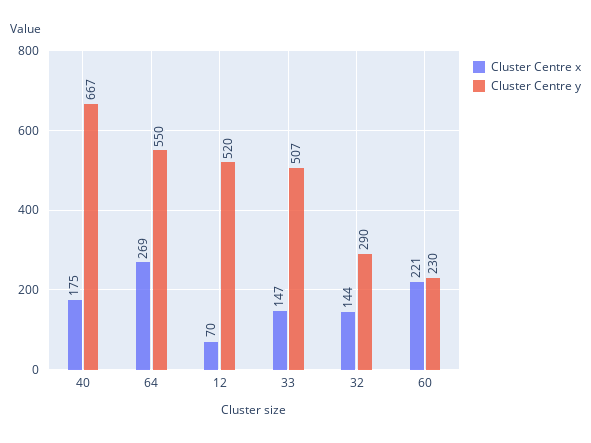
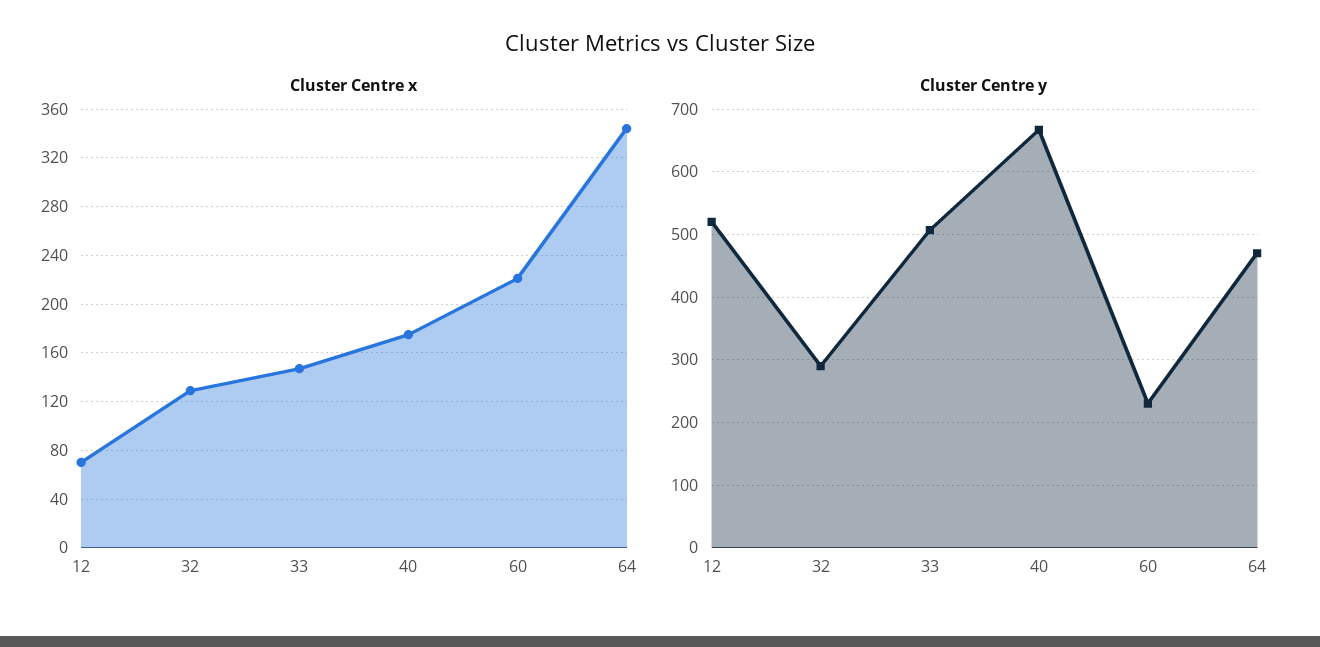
  {
    "Cluster Centre x": {
      "40": 175,
-     "64": 269,
+     "64": 345,
      "12": 70,
      "33": 147,
-     "32": 144,
+     "32": 130,
      "60": 221
    },
    "Cluster Centre y": {
      "40": 667,
-     "64": 550,
+     "64": 470,
      "12": 520,
      "33": 507,
      "32": 290,
      "60": 230
    }
  }

